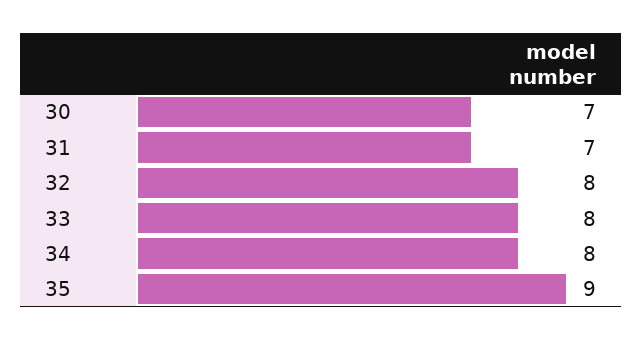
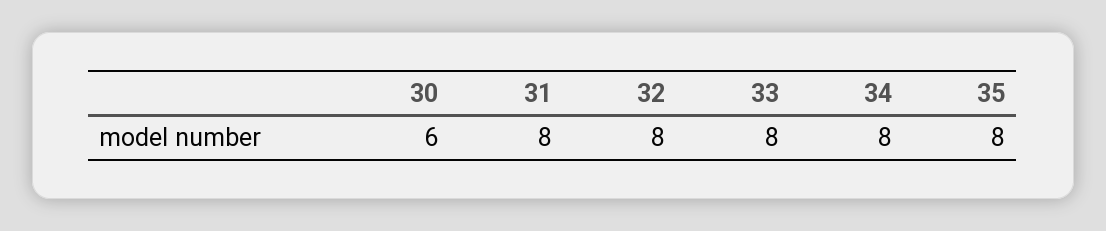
  {
-   "30": 7,
+   "30": 6,
-   "31": 7,
+   "31": 8,
    "32": 8,
    "33": 8,
    "34": 8,
-   "35": 9
+   "35": 8
  }

